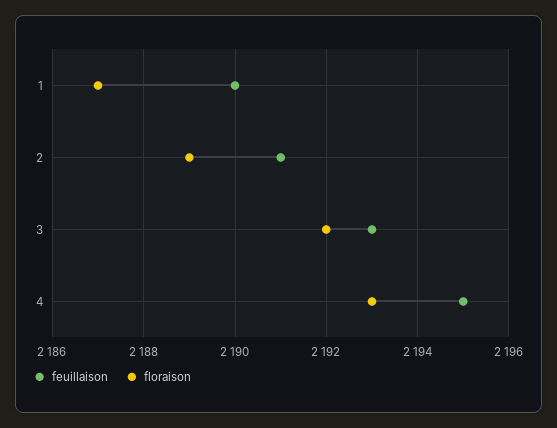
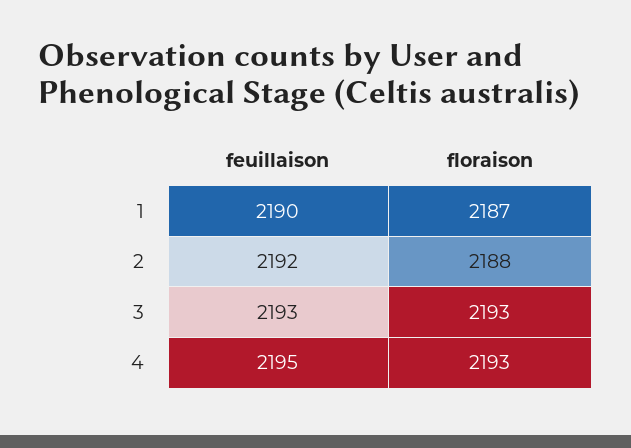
  {
    "feuillaison": {
      "1": 2190,
-     "2": 2191,
+     "2": 2192,
      "3": 2193,
      "4": 2195
    },
    "floraison": {
      "1": 2187,
-     "2": 2189,
+     "2": 2188,
-     "3": 2192,
+     "3": 2193,
      "4": 2193
    }
  }

